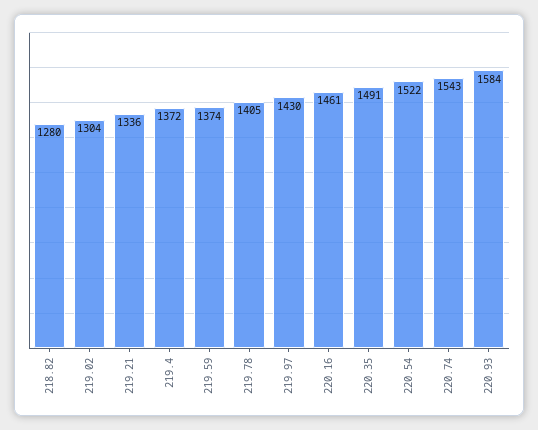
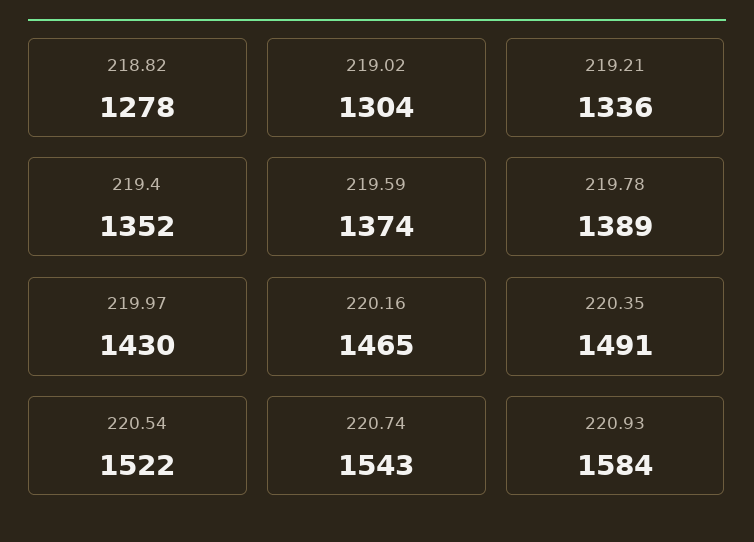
  {
-   "218.82": 1280,
+   "218.82": 1278,
    "219.02": 1304,
    "219.21": 1336,
-   "219.4": 1372,
+   "219.4": 1352,
    "219.59": 1374,
-   "219.78": 1405,
+   "219.78": 1389,
    "219.97": 1430,
-   "220.16": 1461,
+   "220.16": 1465,
    "220.35": 1491,
    "220.54": 1522,
    "220.74": 1543,
    "220.93": 1584
  }

